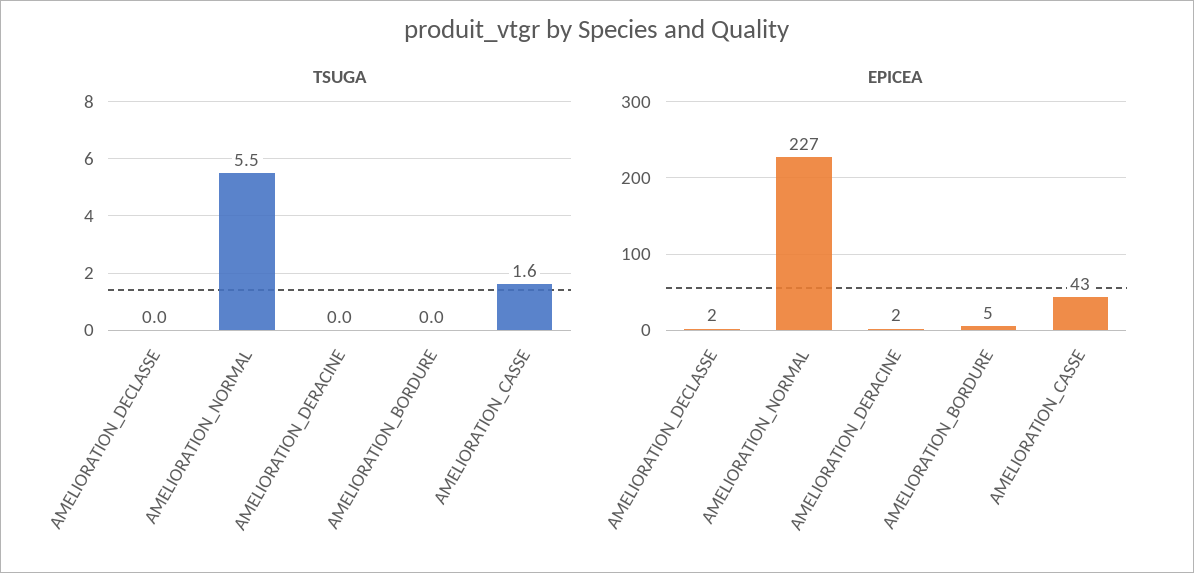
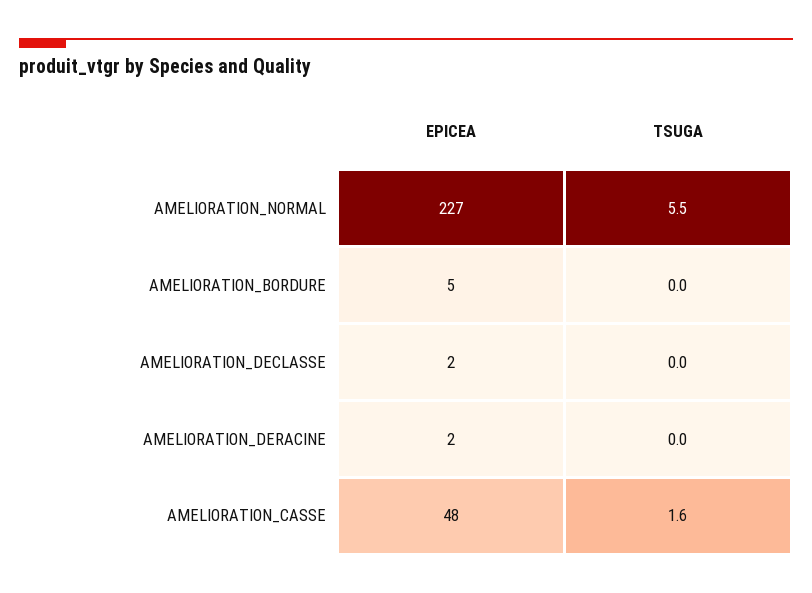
  {
    "TSUGA": {
      "AMELIORATION_DECLASSE": 0,
      "AMELIORATION_NORMAL": 5.5,
      "AMELIORATION_DERACINE": 0,
      "AMELIORATION_BORDURE": 0,
      "AMELIORATION_CASSE": 1.6
    },
    "EPICEA": {
      "AMELIORATION_DECLASSE": 2,
      "AMELIORATION_NORMAL": 227,
      "AMELIORATION_DERACINE": 2,
      "AMELIORATION_BORDURE": 5,
-     "AMELIORATION_CASSE": 43
+     "AMELIORATION_CASSE": 48
    }
  }

